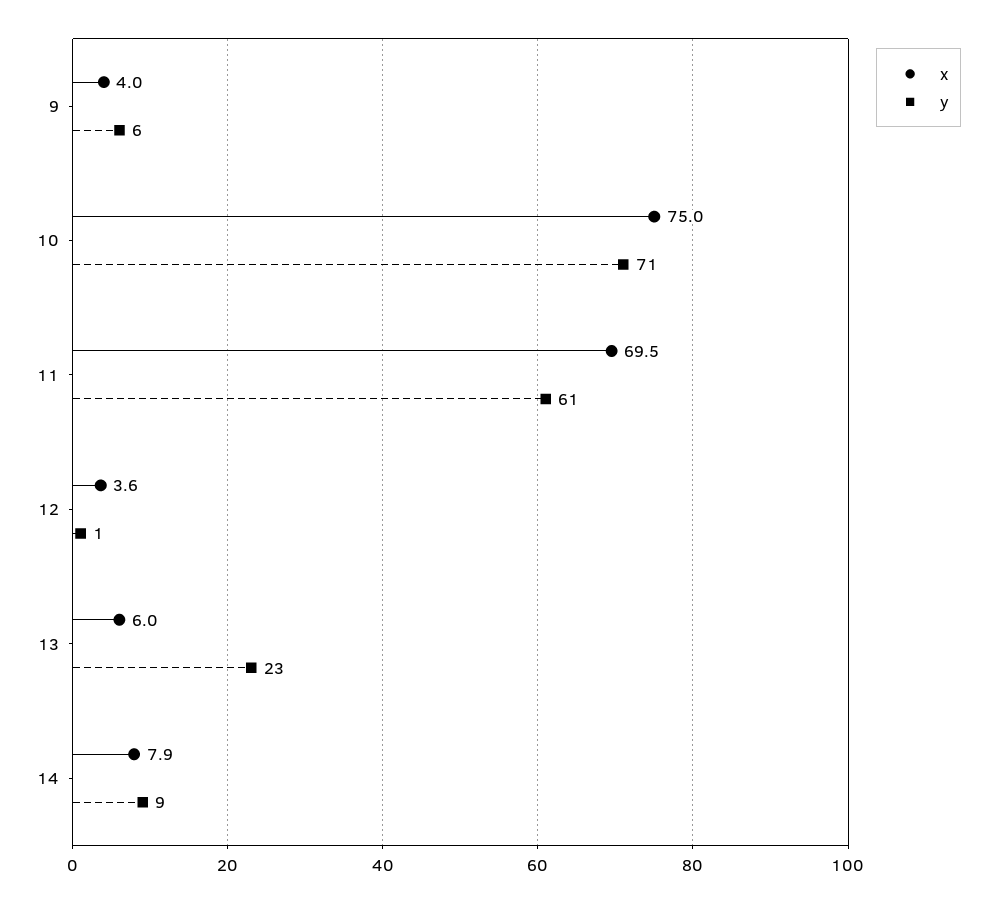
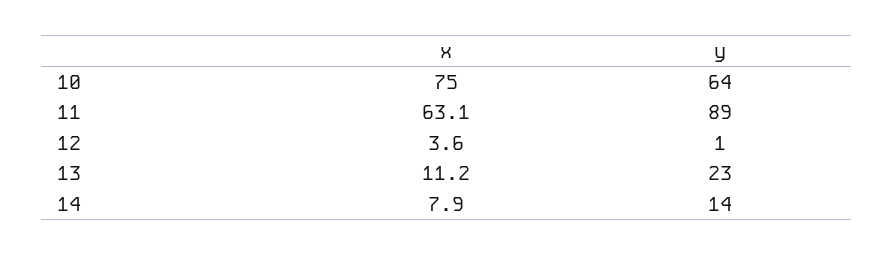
  {
    "x": {
-     "9": 4,
      "10": 75,
-     "11": 69.5,
+     "11": 63.1,
      "12": 3.6,
-     "13": 6,
+     "13": 11.2,
      "14": 7.9
    },
    "y": {
-     "9": 6,
-     "10": 71,
+     "10": 64,
-     "11": 61,
+     "11": 89,
      "12": 1,
      "13": 23,
-     "14": 9
+     "14": 14
    }
  }

